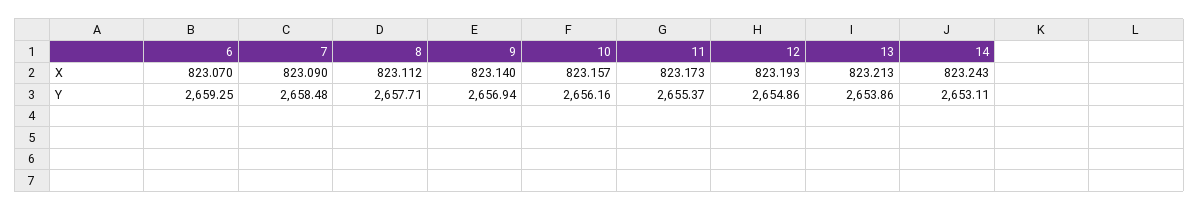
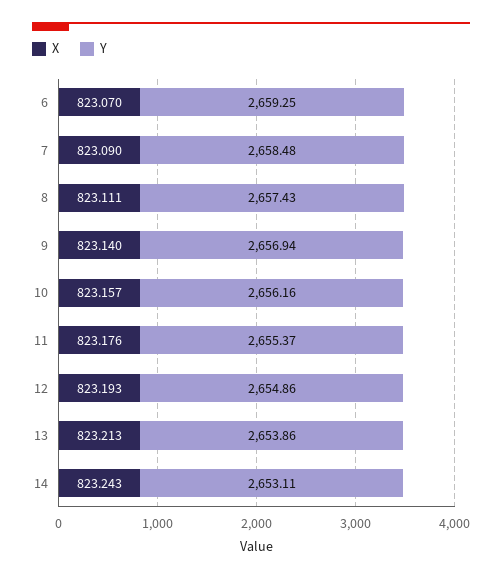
  {
    "X": {
      "6": 823.07,
      "7": 823.09,
-     "8": 823.112,
+     "8": 823.111,
      "9": 823.14,
      "10": 823.157,
-     "11": 823.173,
+     "11": 823.176,
      "12": 823.193,
      "13": 823.213,
      "14": 823.243
    },
    "Y": {
      "6": 2659.25,
      "7": 2658.48,
-     "8": 2657.71,
+     "8": 2657.43,
      "9": 2656.94,
      "10": 2656.16,
      "11": 2655.37,
      "12": 2654.86,
      "13": 2653.86,
      "14": 2653.11
    }
  }

